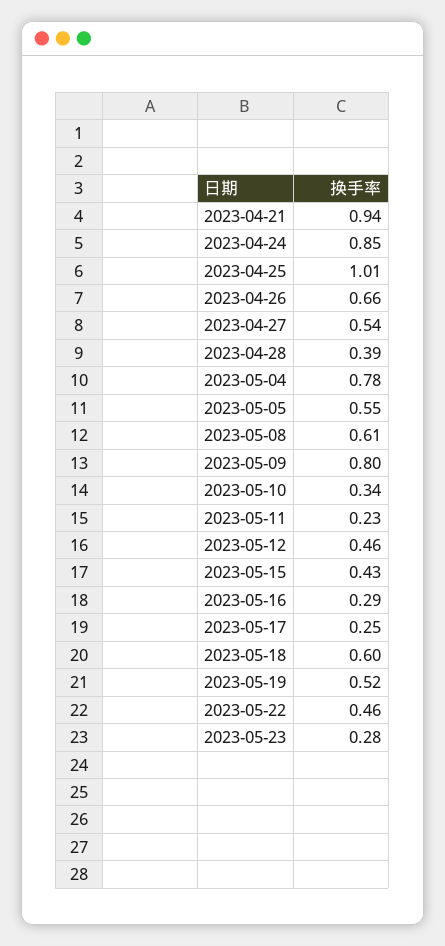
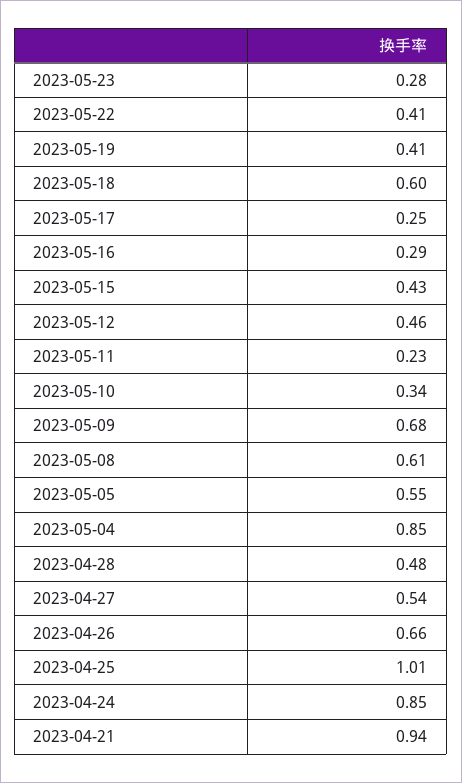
  {
    "2023-04-21": 0.94,
    "2023-04-24": 0.85,
    "2023-04-25": 1.01,
    "2023-04-26": 0.66,
    "2023-04-27": 0.54,
-   "2023-04-28": 0.39,
+   "2023-04-28": 0.48,
-   "2023-05-04": 0.78,
+   "2023-05-04": 0.85,
    "2023-05-05": 0.55,
    "2023-05-08": 0.61,
-   "2023-05-09": 0.8,
+   "2023-05-09": 0.68,
    "2023-05-10": 0.34,
    "2023-05-11": 0.23,
    "2023-05-12": 0.46,
    "2023-05-15": 0.43,
    "2023-05-16": 0.29,
    "2023-05-17": 0.25,
    "2023-05-18": 0.6,
-   "2023-05-19": 0.52,
+   "2023-05-19": 0.41,
-   "2023-05-22": 0.46,
+   "2023-05-22": 0.41,
    "2023-05-23": 0.28
  }

